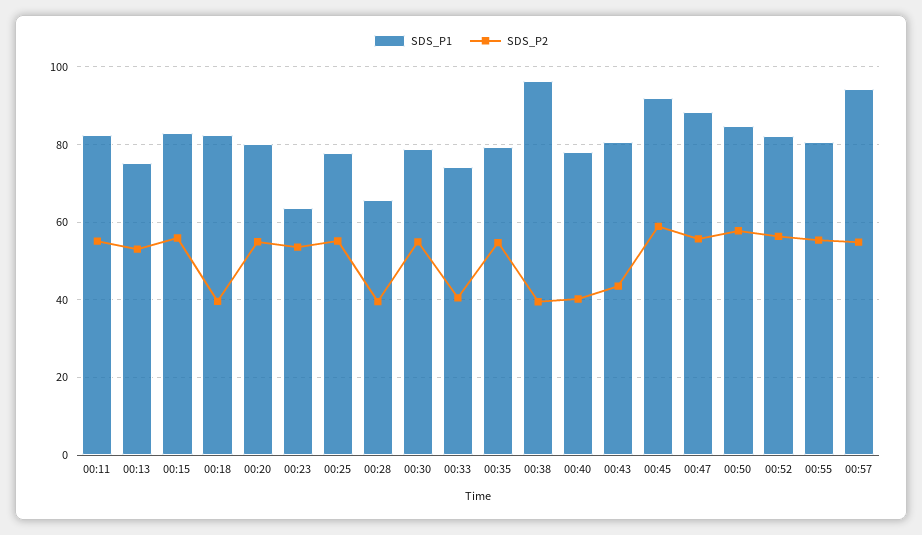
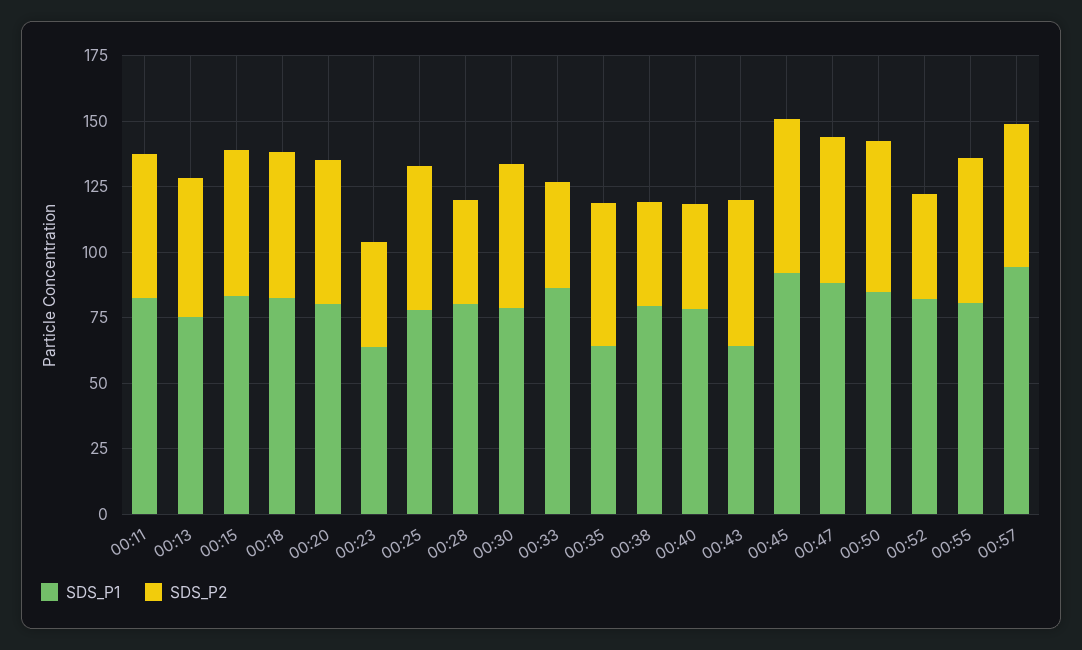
  {
    "SDS_P1": {
      "00:11": 82,
      "00:13": 76,
      "00:15": 84,
      "00:18": 82,
      "00:20": 80,
      "00:23": 64,
      "00:25": 78,
-     "00:28": 66,
+     "00:28": 80,
      "00:30": 78,
-     "00:33": 74,
+     "00:33": 85,
-     "00:35": 80,
+     "00:35": 65,
-     "00:38": 96,
+     "00:38": 80,
      "00:40": 78,
-     "00:43": 80,
+     "00:43": 65,
      "00:45": 92,
      "00:47": 88,
      "00:50": 84,
      "00:52": 82,
      "00:55": 80,
      "00:57": 94
    },
    "SDS_P2": {
      "00:11": 56,
      "00:13": 54,
      "00:15": 56,
-     "00:18": 40,
+     "00:18": 55,
      "00:20": 54,
-     "00:23": 54,
+     "00:23": 40,
      "00:25": 56,
      "00:28": 40,
      "00:30": 54,
      "00:33": 40,
      "00:35": 54,
      "00:38": 40,
      "00:40": 40,
-     "00:43": 44,
+     "00:43": 55,
      "00:45": 58,
      "00:47": 56,
      "00:50": 58,
-     "00:52": 56,
+     "00:52": 40,
      "00:55": 56,
      "00:57": 54
    }
  }

